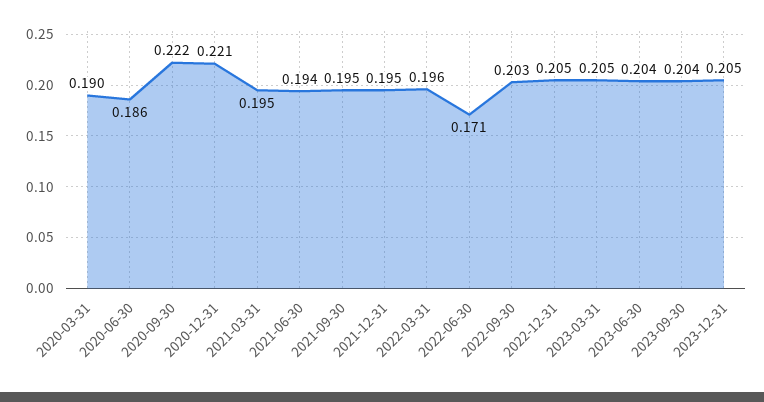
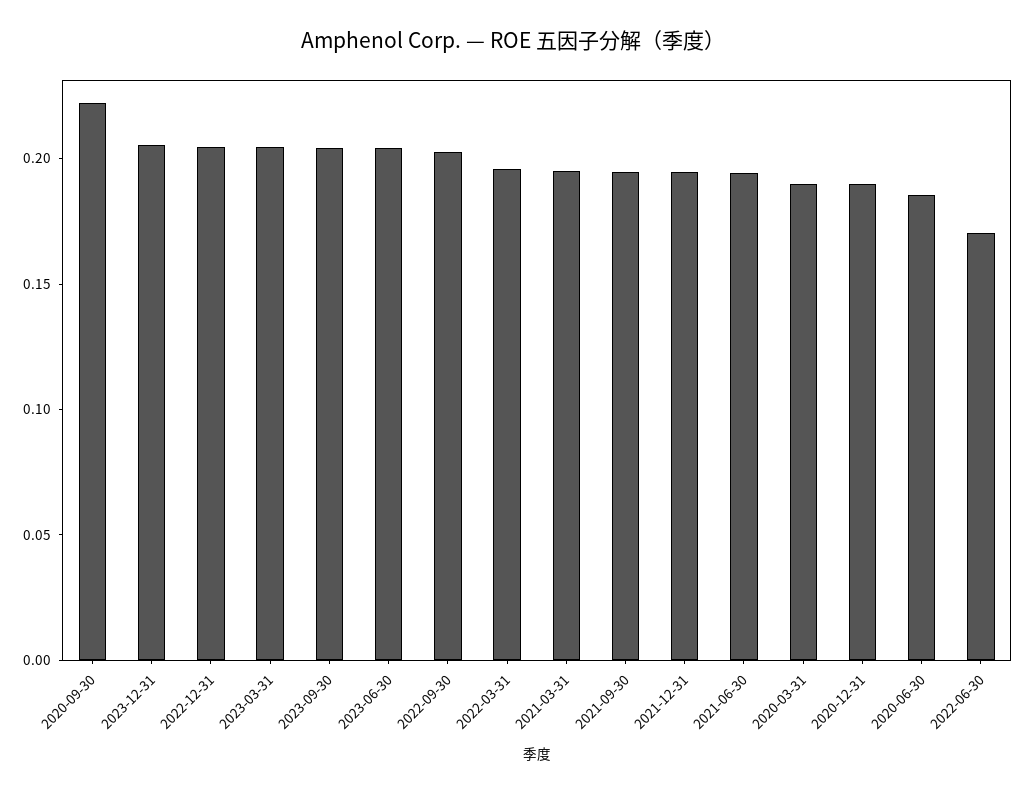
  {
    "2020-03-31": 0.19,
    "2020-06-30": 0.186,
    "2020-09-30": 0.222,
-   "2020-12-31": 0.221,
+   "2020-12-31": 0.19,
    "2021-03-31": 0.195,
    "2021-06-30": 0.194,
    "2021-09-30": 0.195,
    "2021-12-31": 0.195,
    "2022-03-31": 0.196,
    "2022-06-30": 0.171,
    "2022-09-30": 0.203,
    "2022-12-31": 0.205,
    "2023-03-31": 0.205,
    "2023-06-30": 0.204,
    "2023-09-30": 0.204,
    "2023-12-31": 0.205
  }

